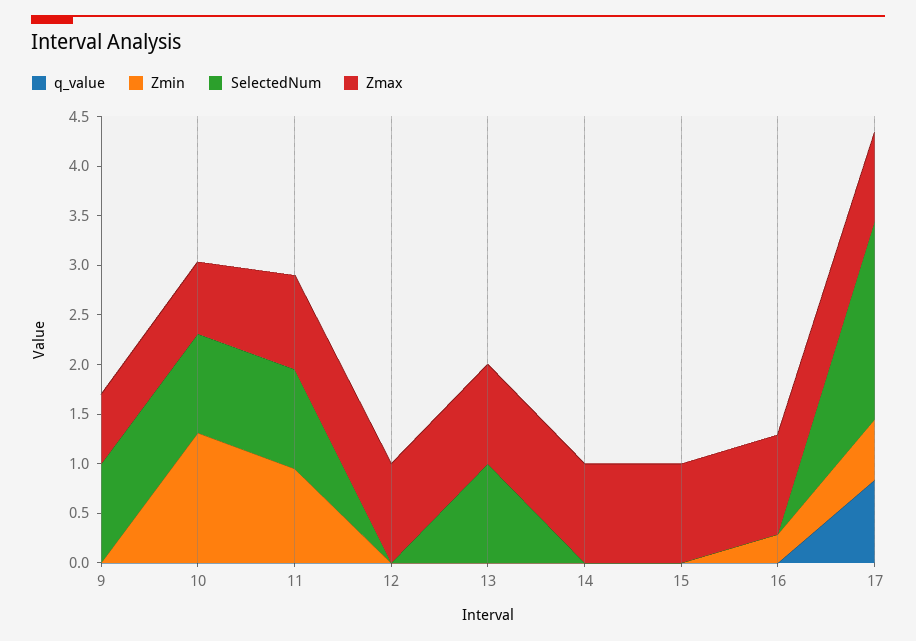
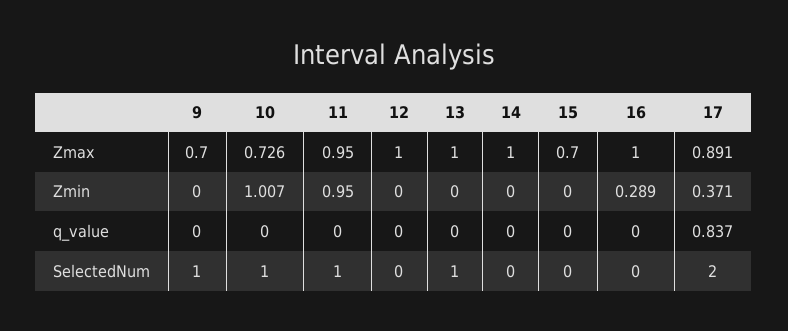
  {
    "q_value": {
      "9": 0,
      "10": 0,
      "11": 0,
      "12": 0,
      "13": 0,
      "14": 0,
      "15": 0,
      "16": 0,
      "17": 0.837
    },
    "Zmin": {
      "9": 0,
-     "10": 1.3,
+     "10": 1.007,
      "11": 0.95,
      "12": 0,
      "13": 0,
      "14": 0,
      "15": 0,
      "16": 0.289,
-     "17": 0.6
+     "17": 0.371
    },
    "SelectedNum": {
      "9": 1,
      "10": 1,
      "11": 1,
      "12": 0,
      "13": 1,
      "14": 0,
      "15": 0,
      "16": 0,
      "17": 2
    },
    "Zmax": {
      "9": 0.7,
      "10": 0.726,
      "11": 0.95,
      "12": 1,
      "13": 1,
      "14": 1,
-     "15": 1,
+     "15": 0.7,
      "16": 1,
      "17": 0.891
    }
  }

